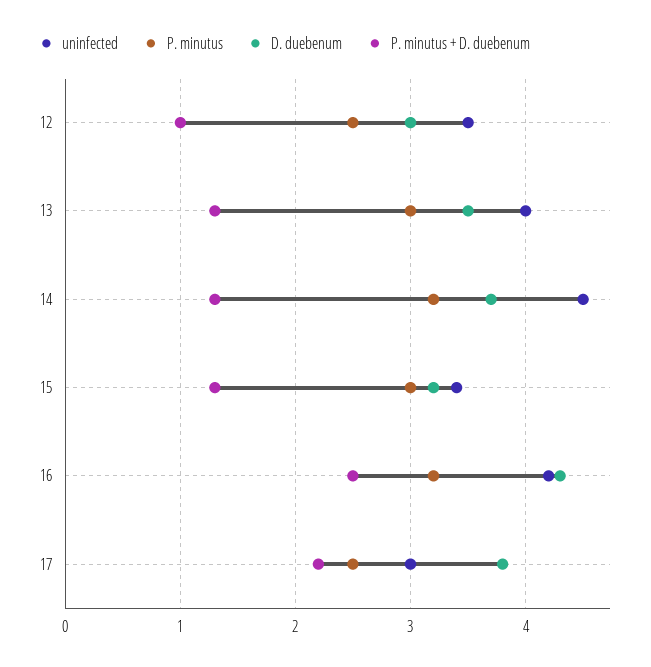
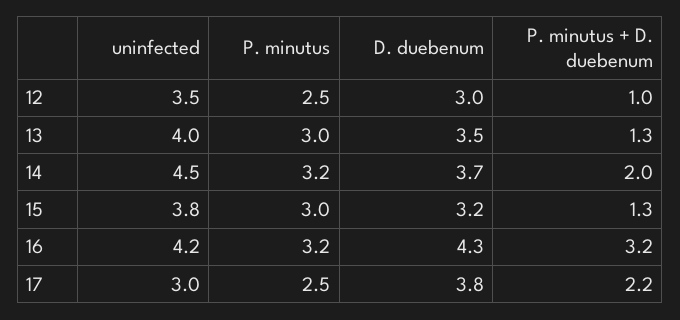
  {
    "uninfected": {
      "12": 3.5,
      "13": 4,
      "14": 4.5,
-     "15": 3.4,
+     "15": 3.8,
      "16": 4.2,
      "17": 3
    },
    "P. minutus": {
      "12": 2.5,
      "13": 3,
      "14": 3.2,
      "15": 3,
      "16": 3.2,
      "17": 2.5
    },
    "D. duebenum": {
      "12": 3,
      "13": 3.5,
      "14": 3.7,
      "15": 3.2,
      "16": 4.3,
      "17": 3.8
    },
    "P. minutus + D. duebenum": {
      "12": 1,
      "13": 1.3,
-     "14": 1.3,
+     "14": 2,
      "15": 1.3,
-     "16": 2.5,
+     "16": 3.2,
      "17": 2.2
    }
  }

